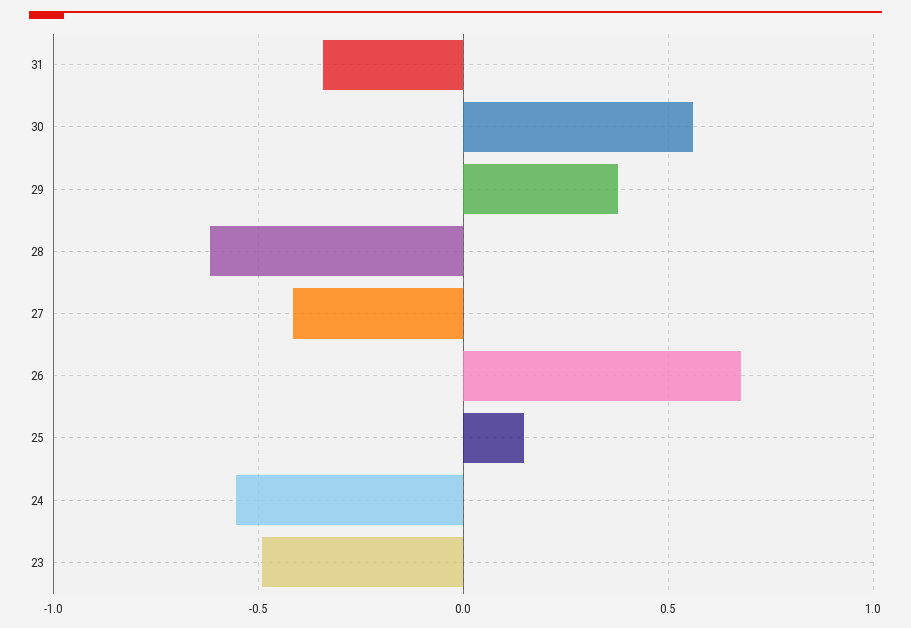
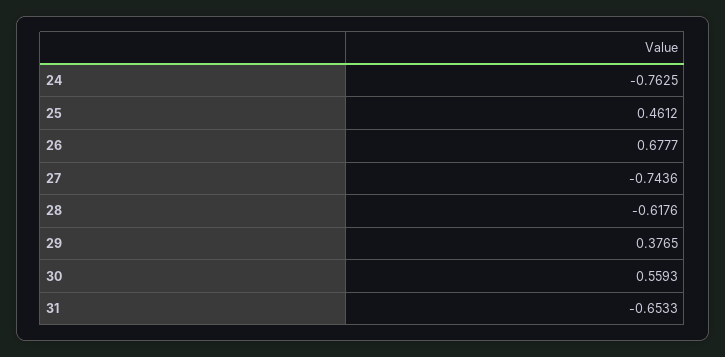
  {
-   "31": -0.35,
+   "31": -0.6533,
    "30": 0.5593,
    "29": 0.3765,
    "28": -0.6176,
-   "27": -0.4,
+   "27": -0.7436,
    "26": 0.6777,
-   "25": 0.15,
+   "25": 0.4612,
-   "24": -0.55,
+   "24": -0.7625
-   "23": -0.5
  }

